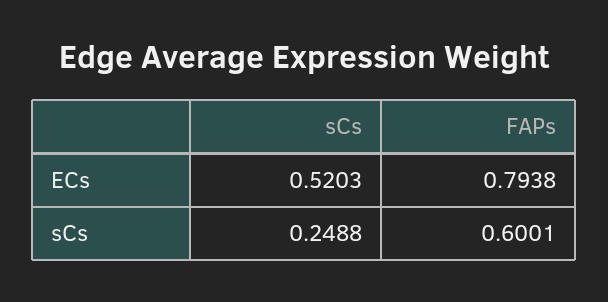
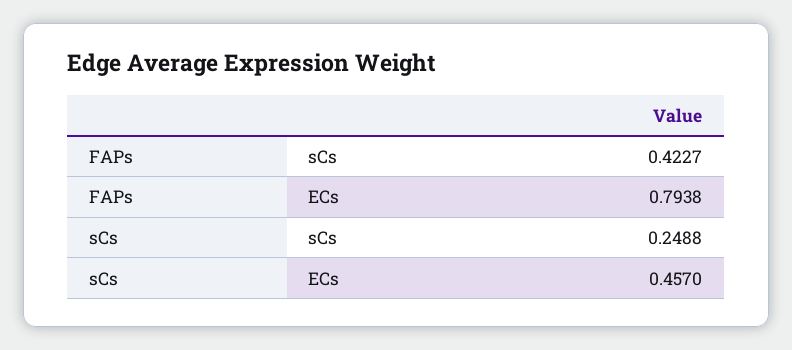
  {
    "sCs": {
-     "ECs": 0.5203,
+     "ECs": 0.457,
      "sCs": 0.2488
    },
    "FAPs": {
      "ECs": 0.7938,
-     "sCs": 0.6001
+     "sCs": 0.4227
    }
  }

